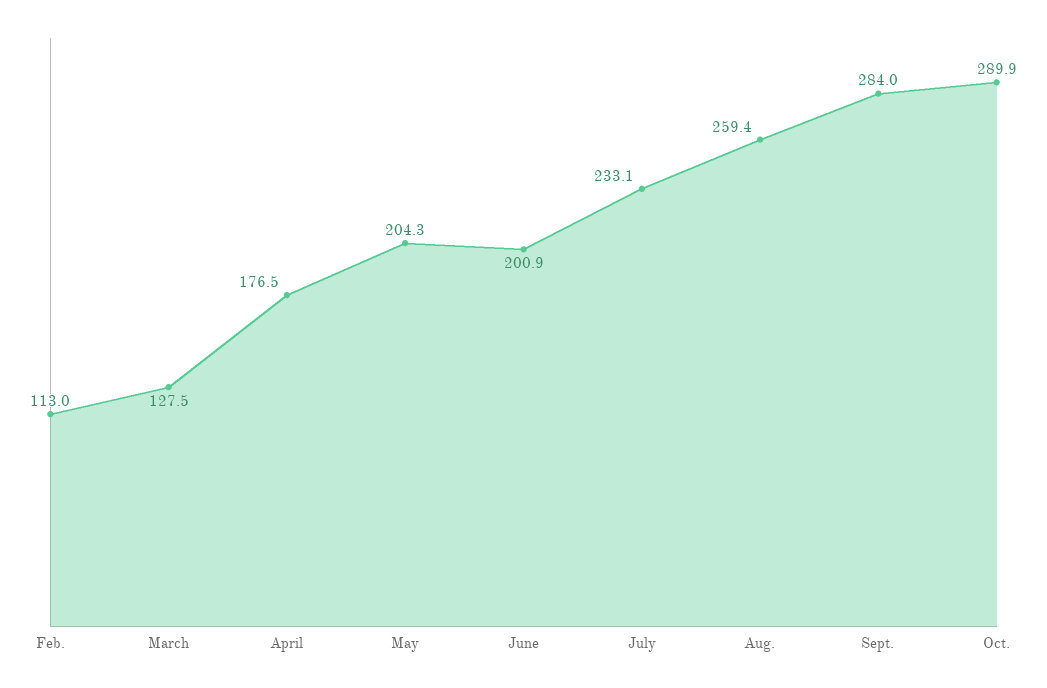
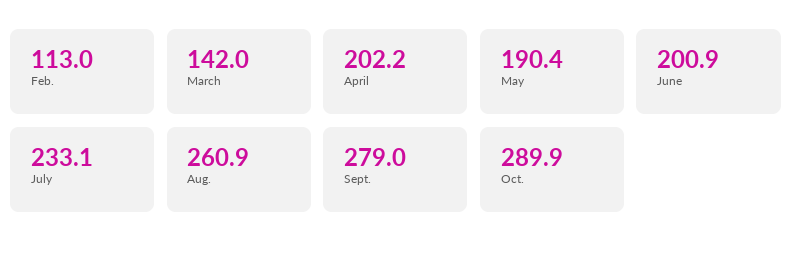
  {
    "Feb.": 113,
-   "March": 127.5,
+   "March": 142,
-   "April": 176.5,
+   "April": 202.2,
-   "May": 204.3,
+   "May": 190.4,
    "June": 200.9,
    "July": 233.1,
-   "Aug.": 259.4,
+   "Aug.": 260.9,
-   "Sept.": 284,
+   "Sept.": 279,
    "Oct.": 289.9
  }

